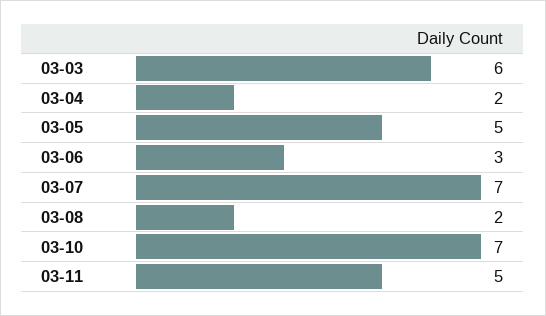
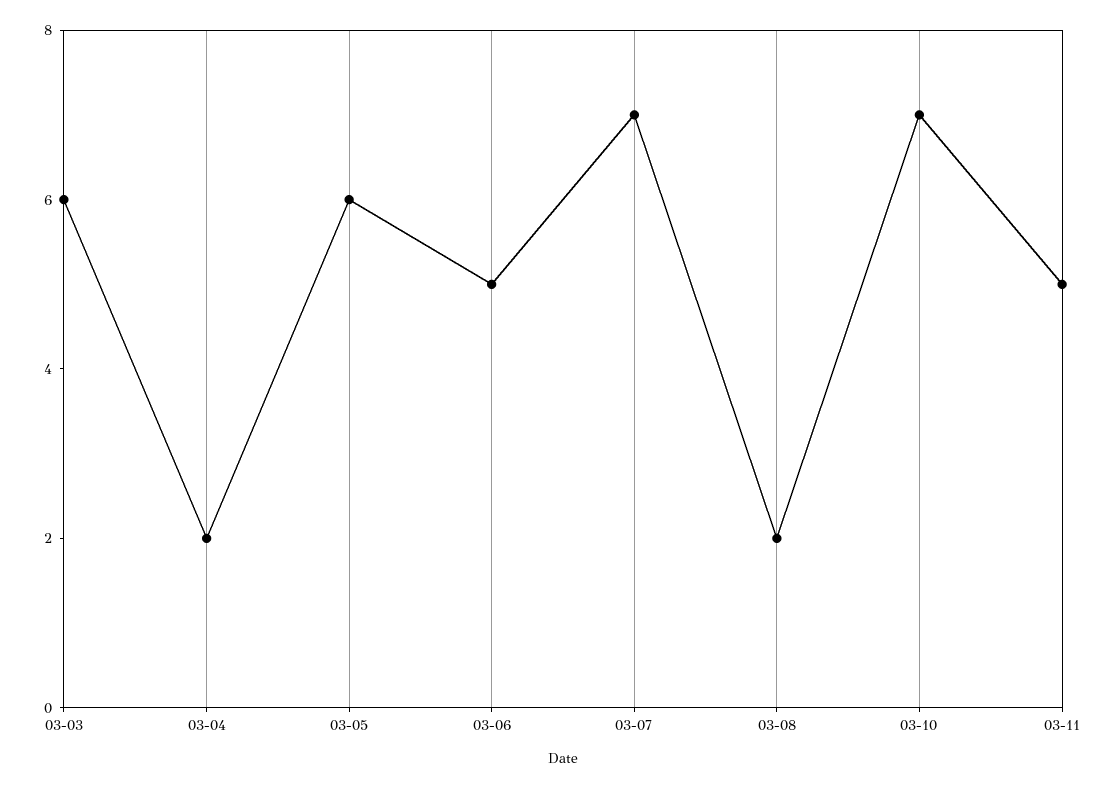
  {
    "03-03": 6,
    "03-04": 2,
-   "03-05": 5,
+   "03-05": 6,
-   "03-06": 3,
+   "03-06": 5,
    "03-07": 7,
    "03-08": 2,
    "03-10": 7,
    "03-11": 5
  }

